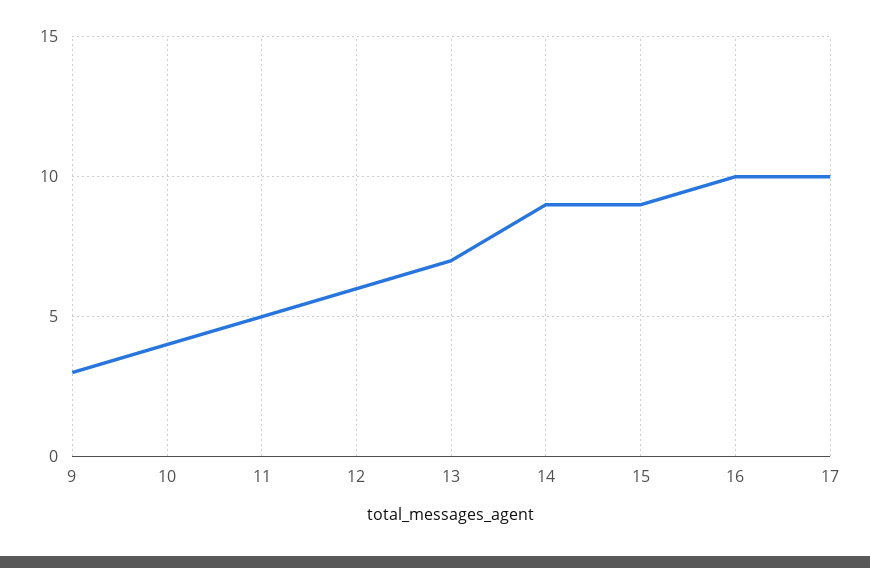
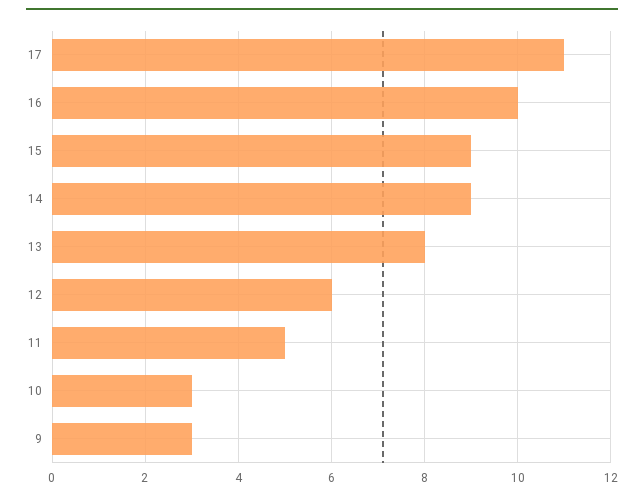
  {
    "9": 3,
-   "10": 4,
+   "10": 3,
    "11": 5,
    "12": 6,
-   "13": 7,
+   "13": 8,
    "14": 9,
    "15": 9,
    "16": 10,
-   "17": 10
+   "17": 11
  }

